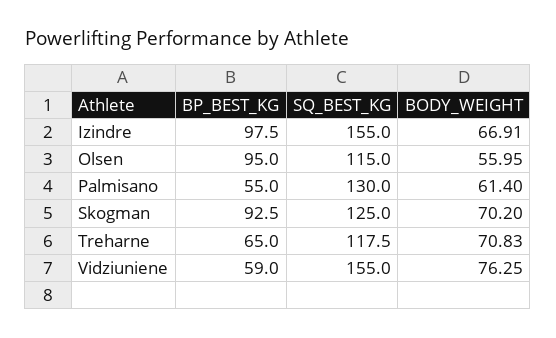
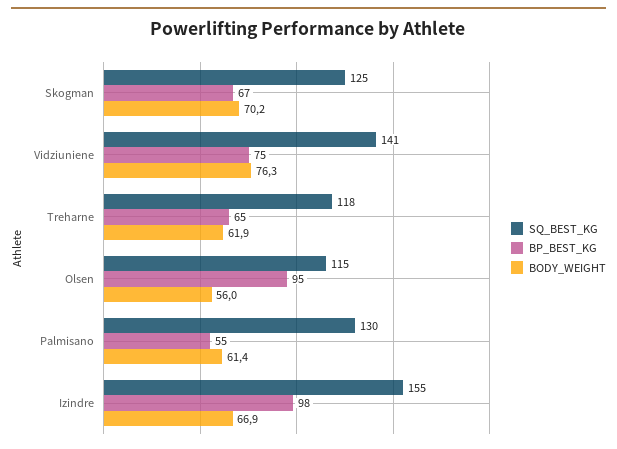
  {
    "BP_BEST_KG": {
      "Izindre": 97.5,
      "Olsen": 95,
      "Palmisano": 55,
-     "Skogman": 92.5,
+     "Skogman": 67,
      "Treharne": 65,
-     "Vidziuniene": 59
+     "Vidziuniene": 75
    },
    "SQ_BEST_KG": {
      "Izindre": 155,
      "Olsen": 115,
      "Palmisano": 130,
      "Skogman": 125,
      "Treharne": 117.5,
-     "Vidziuniene": 155
+     "Vidziuniene": 141
    },
    "BODY_WEIGHT": {
      "Izindre": 66.91,
      "Olsen": 55.95,
      "Palmisano": 61.4,
      "Skogman": 70.2,
-     "Treharne": 70.83,
+     "Treharne": 61.9,
      "Vidziuniene": 76.25
    }
  }

